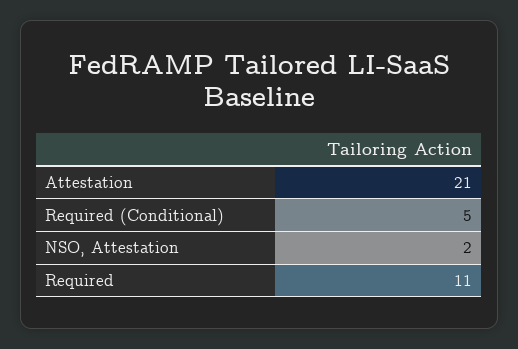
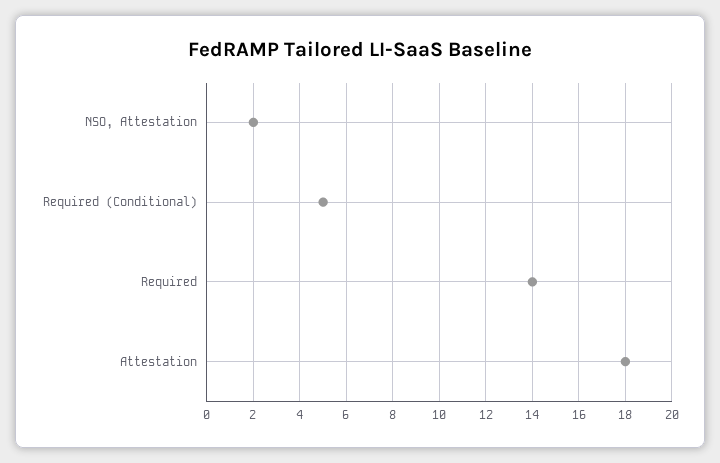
  {
-   "Attestation": 21,
+   "Attestation": 18,
    "Required (Conditional)": 5,
    "NSO, Attestation": 2,
-   "Required": 11
+   "Required": 14
  }

